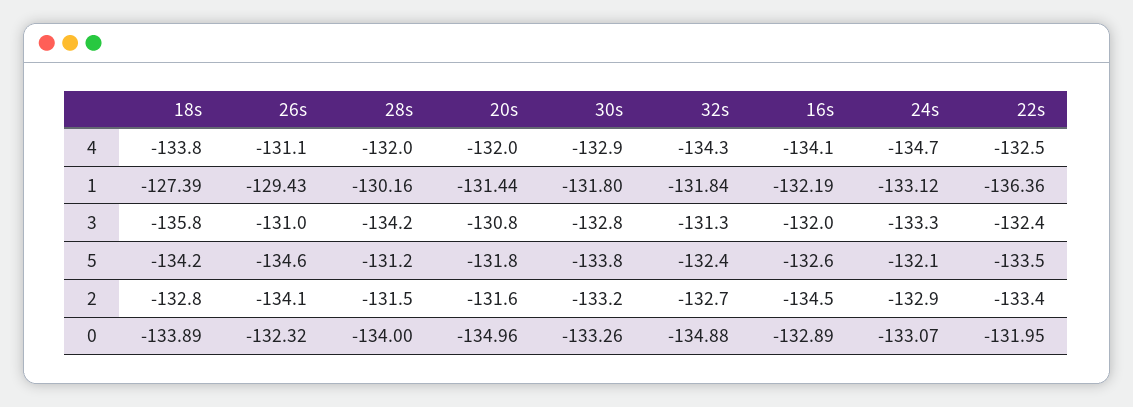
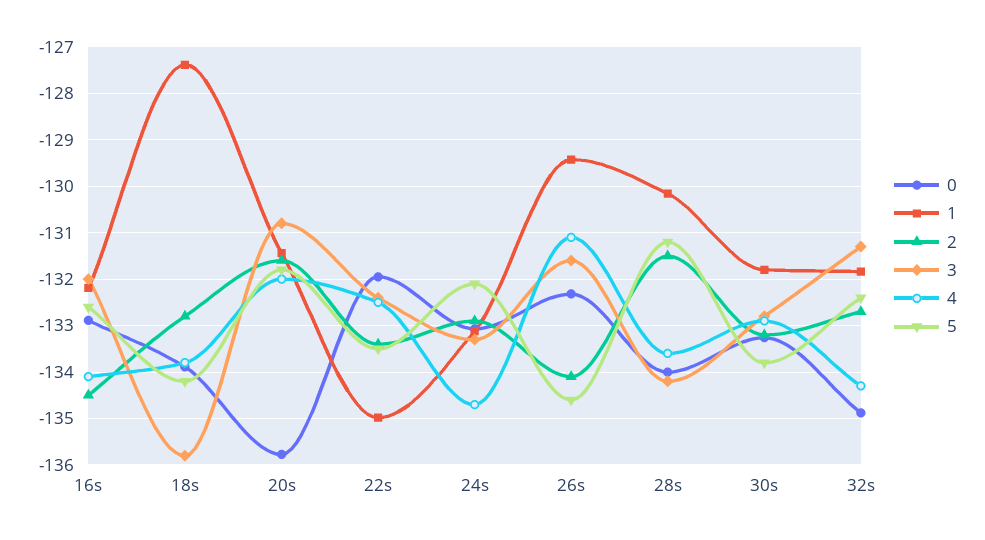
  {
    "4": {
      "18s": -133.8,
      "26s": -131.1,
-     "28s": -132,
+     "28s": -133.6,
      "20s": -132,
      "30s": -132.9,
      "32s": -134.3,
      "16s": -134.1,
      "24s": -134.7,
      "22s": -132.5
    },
    "1": {
      "18s": -127.39,
      "26s": -129.43,
      "28s": -130.16,
      "20s": -131.44,
      "30s": -131.8,
      "32s": -131.84,
      "16s": -132.19,
      "24s": -133.12,
-     "22s": -136.36
+     "22s": -135
    },
    "3": {
      "18s": -135.8,
-     "26s": -131,
+     "26s": -131.6,
      "28s": -134.2,
      "20s": -130.8,
      "30s": -132.8,
      "32s": -131.3,
      "16s": -132,
      "24s": -133.3,
      "22s": -132.4
    },
    "5": {
      "18s": -134.2,
      "26s": -134.6,
      "28s": -131.2,
      "20s": -131.8,
      "30s": -133.8,
      "32s": -132.4,
      "16s": -132.6,
      "24s": -132.1,
      "22s": -133.5
    },
    "2": {
      "18s": -132.8,
      "26s": -134.1,
      "28s": -131.5,
      "20s": -131.6,
      "30s": -133.2,
      "32s": -132.7,
      "16s": -134.5,
      "24s": -132.9,
      "22s": -133.4
    },
    "0": {
      "18s": -133.89,
      "26s": -132.32,
      "28s": -134,
-     "20s": -134.96,
+     "20s": -135.8,
      "30s": -133.26,
      "32s": -134.88,
      "16s": -132.89,
      "24s": -133.07,
      "22s": -131.95
    }
  }

